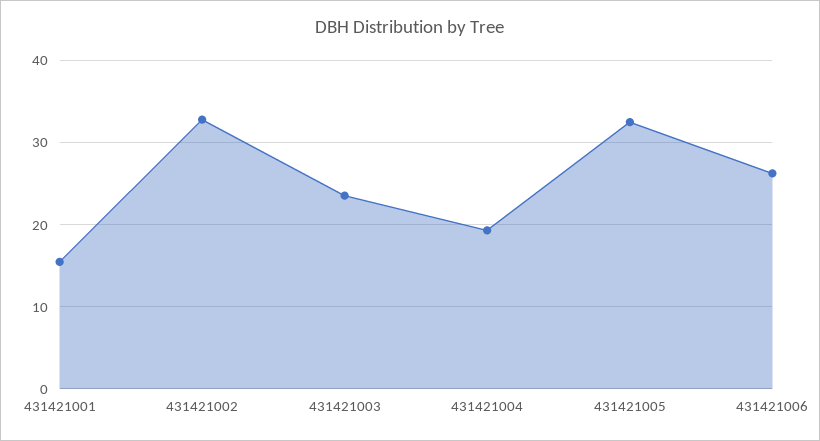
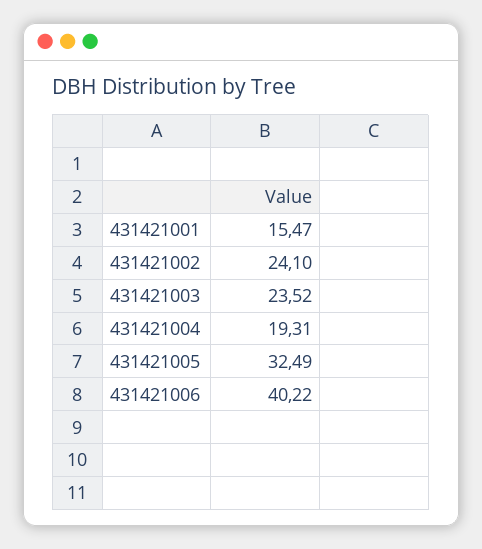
  {
    "431421001": 15.47,
-   "431421002": 33,
+   "431421002": 24.1,
    "431421003": 23.52,
    "431421004": 19.31,
    "431421005": 32.49,
-   "431421006": 26
+   "431421006": 40.22
  }

